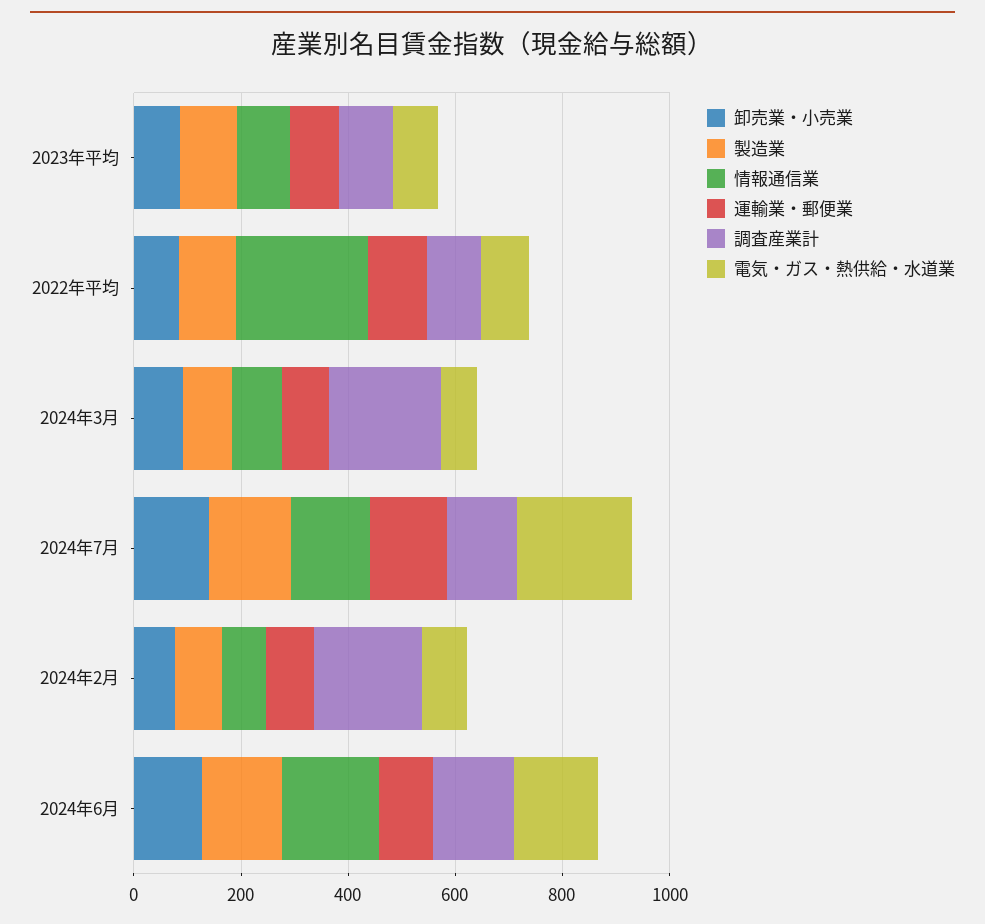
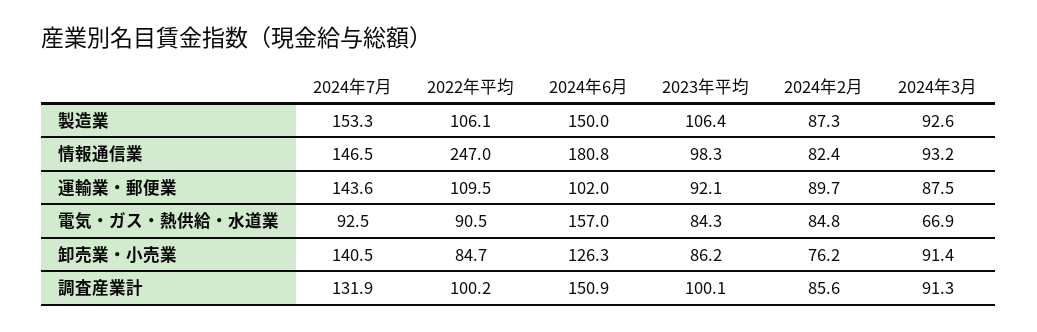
  {
    "卸売業・小売業": {
      "2023年平均": 86.2,
      "2022年平均": 84.7,
      "2024年3月": 91.4,
      "2024年7月": 140.5,
      "2024年2月": 76.2,
      "2024年6月": 126.3
    },
    "製造業": {
      "2023年平均": 106.4,
      "2022年平均": 106.1,
      "2024年3月": 92.6,
      "2024年7月": 153.3,
      "2024年2月": 87.3,
      "2024年6月": 150
    },
    "情報通信業": {
      "2023年平均": 98.3,
      "2022年平均": 247,
      "2024年3月": 93.2,
      "2024年7月": 146.5,
      "2024年2月": 82.4,
      "2024年6月": 180.8
    },
    "運輸業・郵便業": {
      "2023年平均": 92.1,
      "2022年平均": 109.5,
      "2024年3月": 87.5,
      "2024年7月": 143.6,
      "2024年2月": 89.7,
      "2024年6月": 102
    },
    "調査産業計": {
      "2023年平均": 100.1,
      "2022年平均": 100.2,
-     "2024年3月": 200,
+     "2024年3月": 91.3,
      "2024年7月": 131.9,
-     "2024年2月": 200,
+     "2024年2月": 85.6,
      "2024年6月": 150.9
    },
    "電気・ガス・熱供給・水道業": {
      "2023年平均": 84.3,
      "2022年平均": 90.5,
      "2024年3月": 66.9,
-     "2024年7月": 200,
+     "2024年7月": 92.5,
      "2024年2月": 84.8,
      "2024年6月": 157
    }
  }

